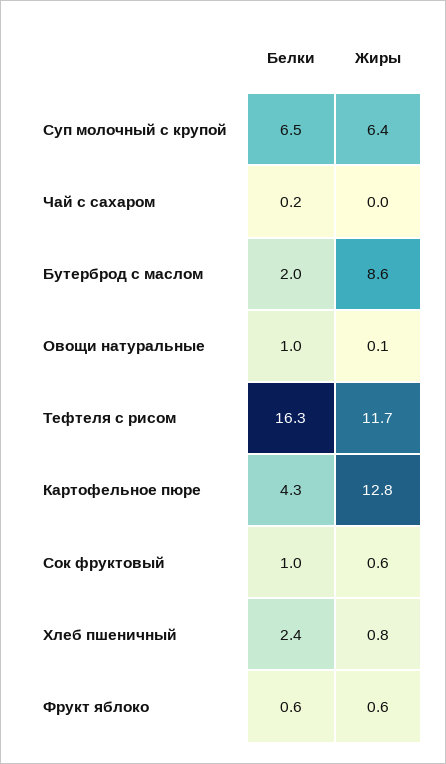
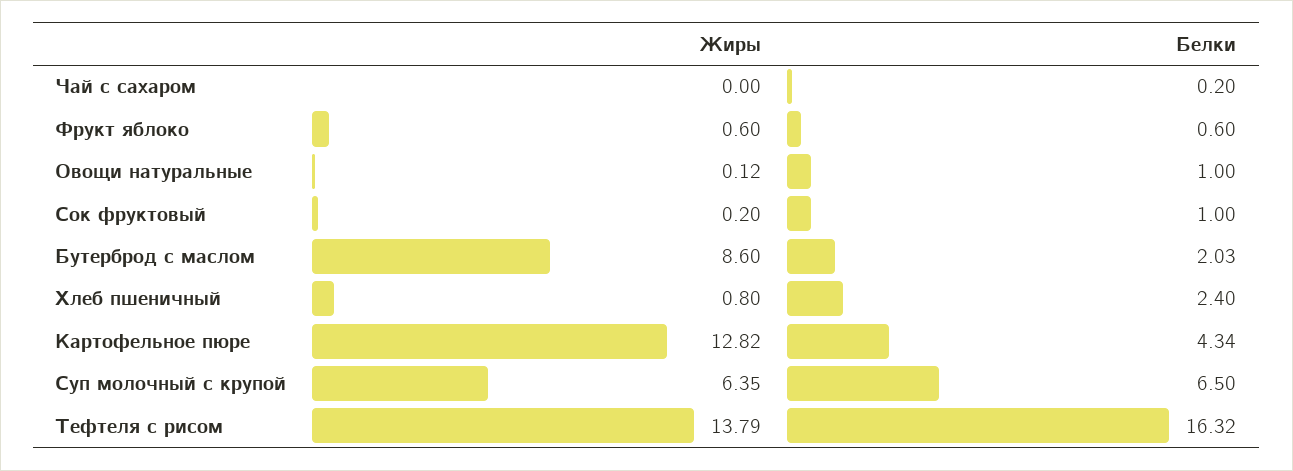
  {
    "Белки": {
      "Суп молочный с крупой": 6.5,
      "Чай с сахаром": 0.2,
      "Бутерброд с маслом": 2.03,
      "Овощи натуральные": 1,
      "Тефтеля с рисом": 16.32,
      "Картофельное пюре": 4.34,
      "Сок фруктовый": 1,
      "Хлеб пшеничный": 2.4,
      "Фрукт яблоко": 0.6
    },
    "Жиры": {
      "Суп молочный с крупой": 6.35,
      "Чай с сахаром": 0,
      "Бутерброд с маслом": 8.6,
      "Овощи натуральные": 0.12,
-     "Тефтеля с рисом": 11.7,
+     "Тефтеля с рисом": 13.79,
      "Картофельное пюре": 12.82,
-     "Сок фруктовый": 0.6,
+     "Сок фруктовый": 0.2,
      "Хлеб пшеничный": 0.8,
      "Фрукт яблоко": 0.6
    }
  }

